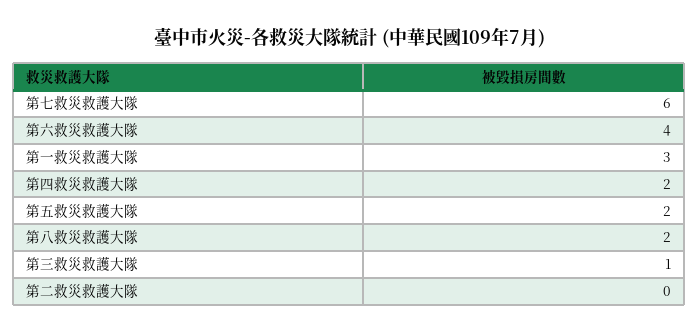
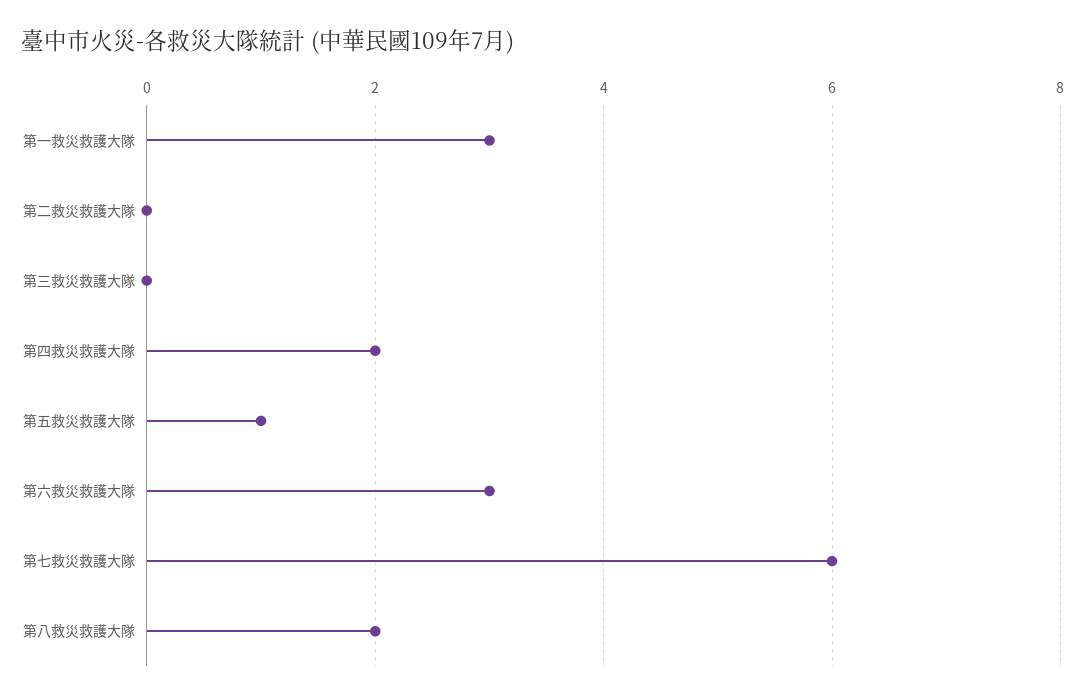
  {
    "第七救災救護大隊": 6,
-   "第六救災救護大隊": 4,
+   "第六救災救護大隊": 3,
    "第一救災救護大隊": 3,
    "第四救災救護大隊": 2,
-   "第五救災救護大隊": 2,
+   "第五救災救護大隊": 1,
    "第八救災救護大隊": 2,
-   "第三救災救護大隊": 1,
+   "第三救災救護大隊": 0,
    "第二救災救護大隊": 0
  }

